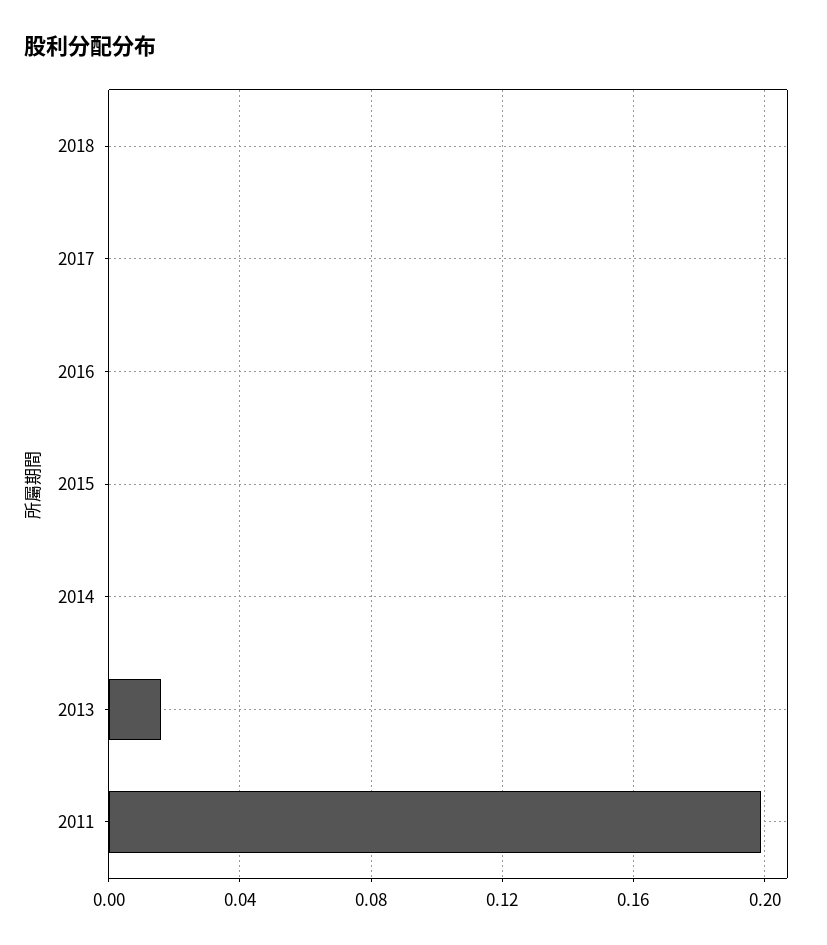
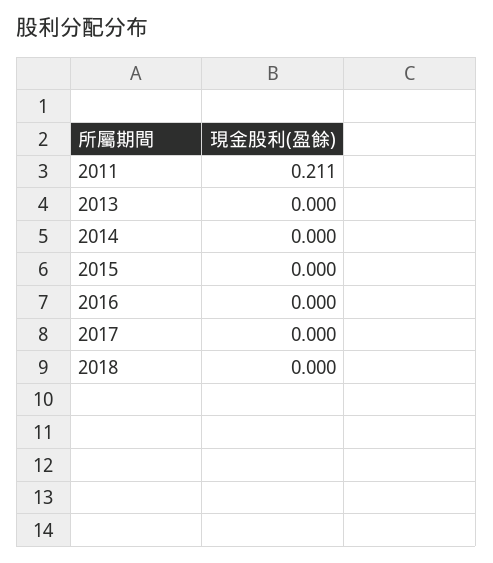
  {
    "2018": 0,
    "2017": 0,
    "2016": 0,
    "2015": 0,
    "2014": 0,
-   "2013": 0.015,
+   "2013": 0,
-   "2011": 0.2
+   "2011": 0.211
  }

